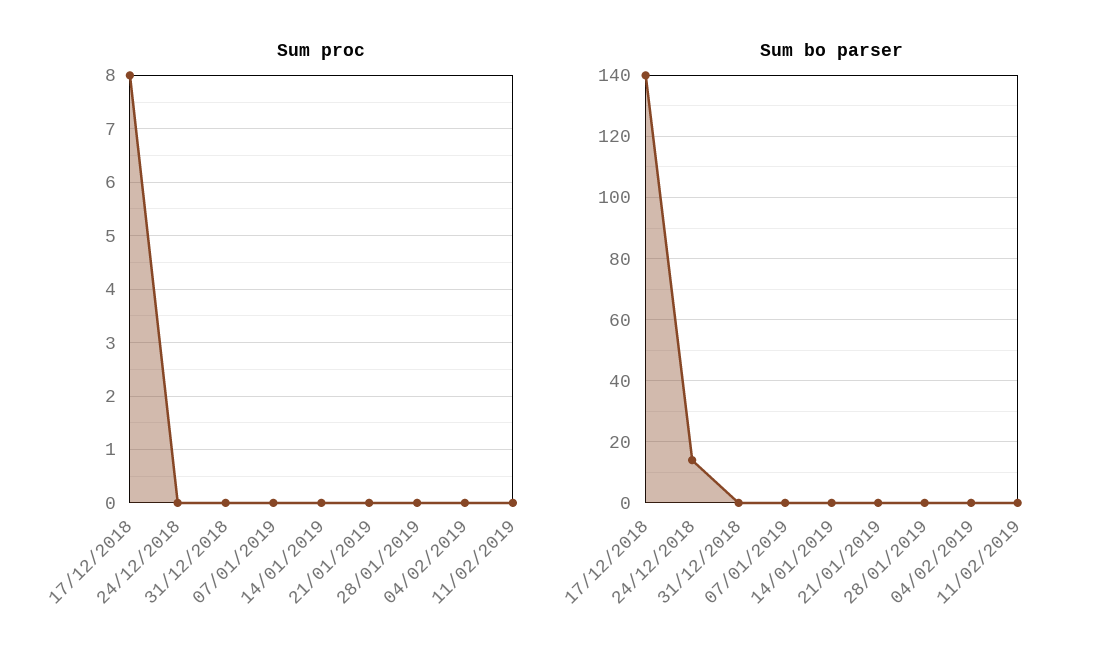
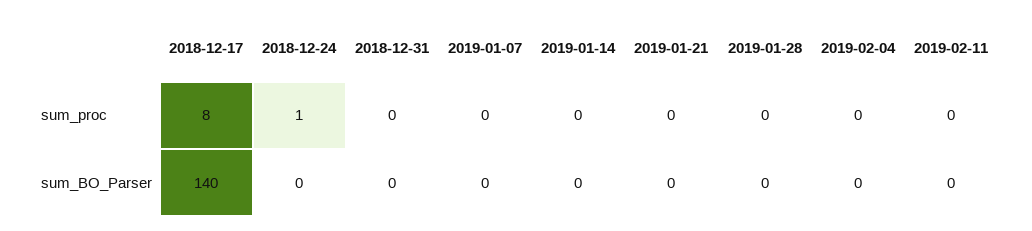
  {
    "Sum proc": {
      "17/12/2018": 8,
-     "24/12/2018": 0,
+     "24/12/2018": 1,
      "31/12/2018": 0,
      "07/01/2019": 0,
      "14/01/2019": 0,
      "21/01/2019": 0,
      "28/01/2019": 0,
      "04/02/2019": 0,
      "11/02/2019": 0
    },
    "Sum bo parser": {
      "17/12/2018": 140,
-     "24/12/2018": 15,
+     "24/12/2018": 0,
      "31/12/2018": 0,
      "07/01/2019": 0,
      "14/01/2019": 0,
      "21/01/2019": 0,
      "28/01/2019": 0,
      "04/02/2019": 0,
      "11/02/2019": 0
    }
  }

